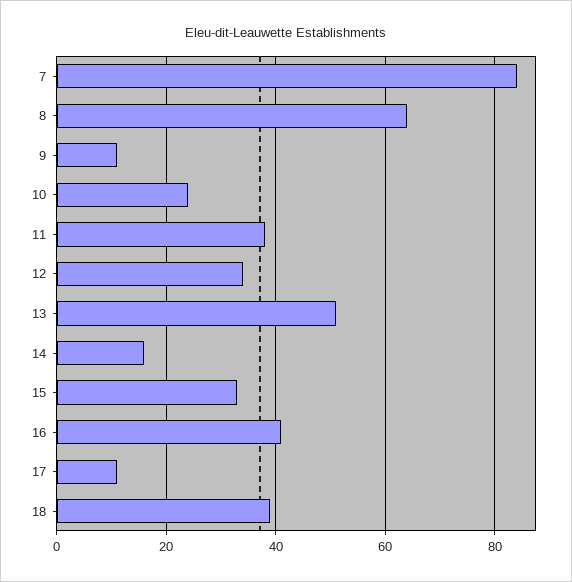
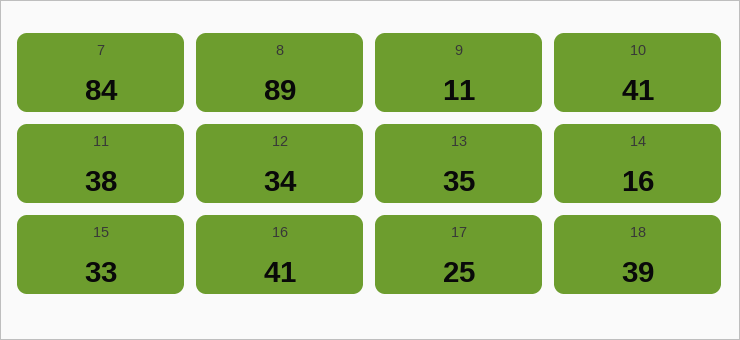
  {
    "7": 84,
-   "8": 65,
+   "8": 89,
    "9": 11,
-   "10": 25,
+   "10": 41,
    "11": 38,
    "12": 34,
-   "13": 50,
+   "13": 35,
    "14": 16,
    "15": 33,
    "16": 41,
-   "17": 10,
+   "17": 25,
    "18": 39
  }

